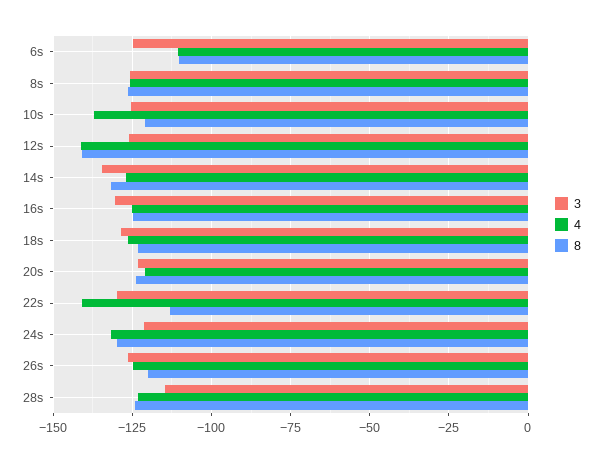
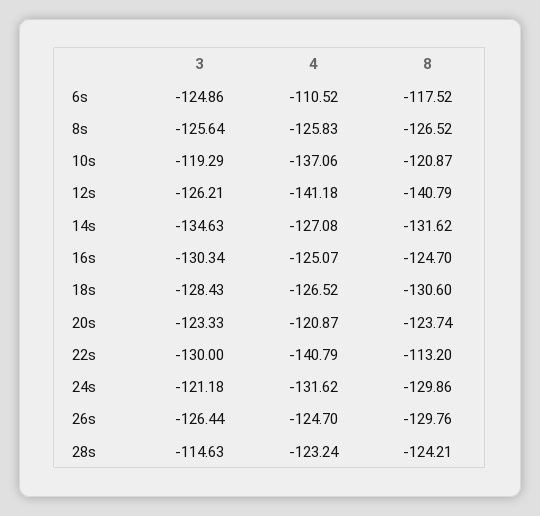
  {
    "3": {
      "6s": -124.86,
      "8s": -125.64,
-     "10s": -125,
+     "10s": -119.29,
      "12s": -126.21,
      "14s": -134.63,
      "16s": -130.34,
      "18s": -128.43,
      "20s": -123.33,
      "22s": -130,
      "24s": -121.18,
      "26s": -126.44,
      "28s": -114.63
    },
    "4": {
      "6s": -110.52,
      "8s": -125.83,
      "10s": -137.06,
      "12s": -141.18,
      "14s": -127.08,
      "16s": -125.07,
      "18s": -126.52,
      "20s": -120.87,
      "22s": -140.79,
      "24s": -131.62,
      "26s": -124.7,
      "28s": -123.24
    },
    "8": {
-     "6s": -110,
+     "6s": -117.52,
      "8s": -126.52,
      "10s": -120.87,
      "12s": -140.79,
      "14s": -131.62,
      "16s": -124.7,
-     "18s": -122.5,
+     "18s": -130.6,
      "20s": -123.74,
      "22s": -113.2,
      "24s": -129.86,
-     "26s": -120,
+     "26s": -129.76,
      "28s": -124.21
    }
  }

